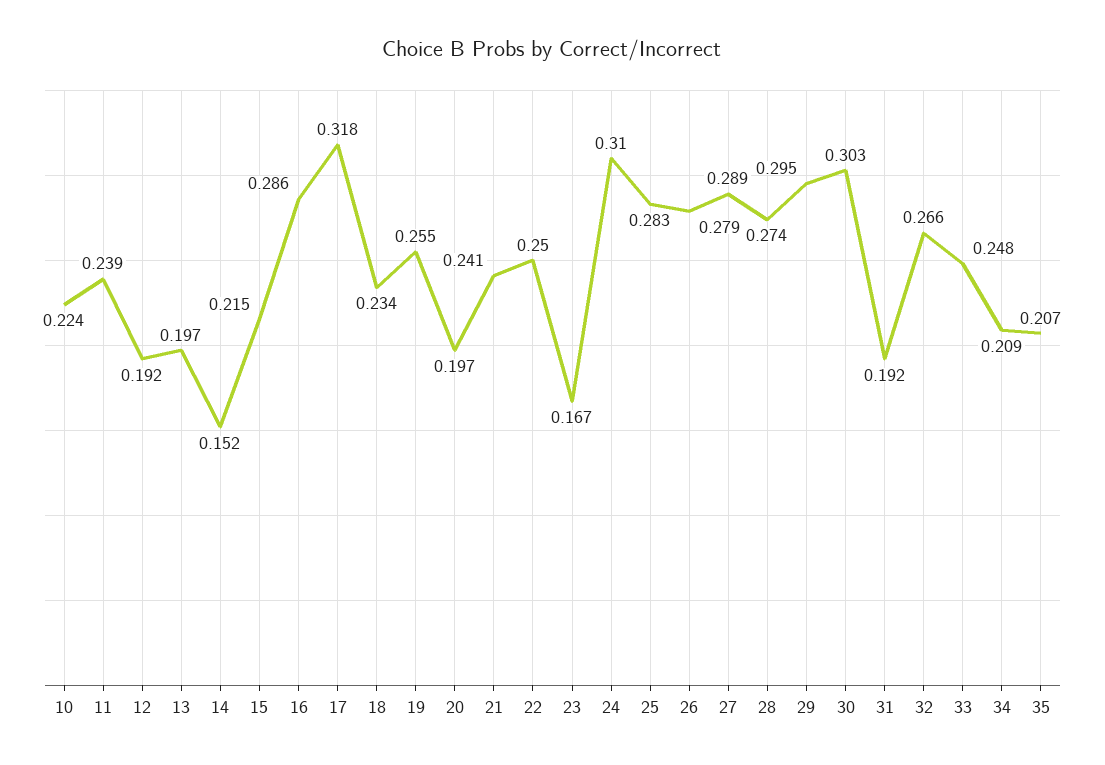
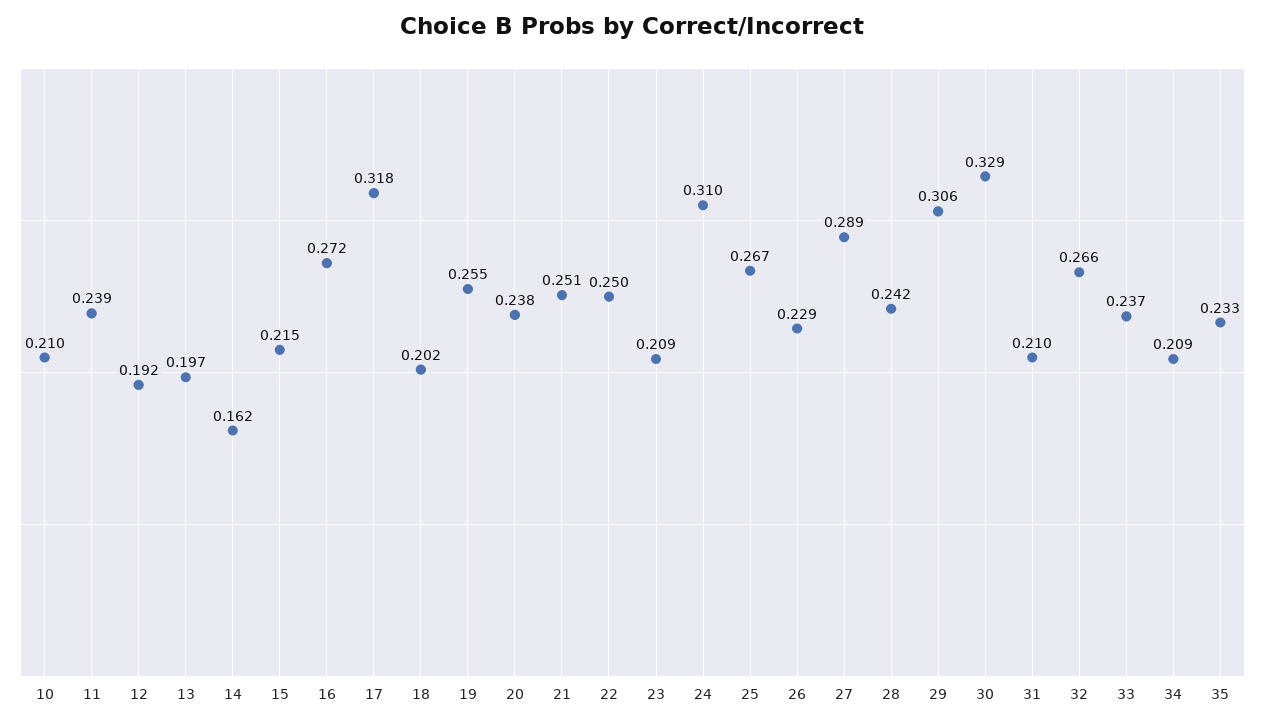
  {
-   "10": 0.224,
+   "10": 0.21,
    "11": 0.239,
    "12": 0.192,
    "13": 0.197,
-   "14": 0.152,
+   "14": 0.162,
    "15": 0.215,
-   "16": 0.286,
+   "16": 0.272,
    "17": 0.318,
-   "18": 0.234,
+   "18": 0.202,
    "19": 0.255,
-   "20": 0.197,
+   "20": 0.238,
-   "21": 0.241,
+   "21": 0.251,
    "22": 0.25,
-   "23": 0.167,
+   "23": 0.209,
    "24": 0.31,
-   "25": 0.283,
+   "25": 0.267,
-   "26": 0.279,
+   "26": 0.229,
    "27": 0.289,
-   "28": 0.274,
+   "28": 0.242,
-   "29": 0.295,
+   "29": 0.306,
-   "30": 0.303,
+   "30": 0.329,
-   "31": 0.192,
+   "31": 0.21,
    "32": 0.266,
-   "33": 0.248,
+   "33": 0.237,
    "34": 0.209,
-   "35": 0.207
+   "35": 0.233
  }

